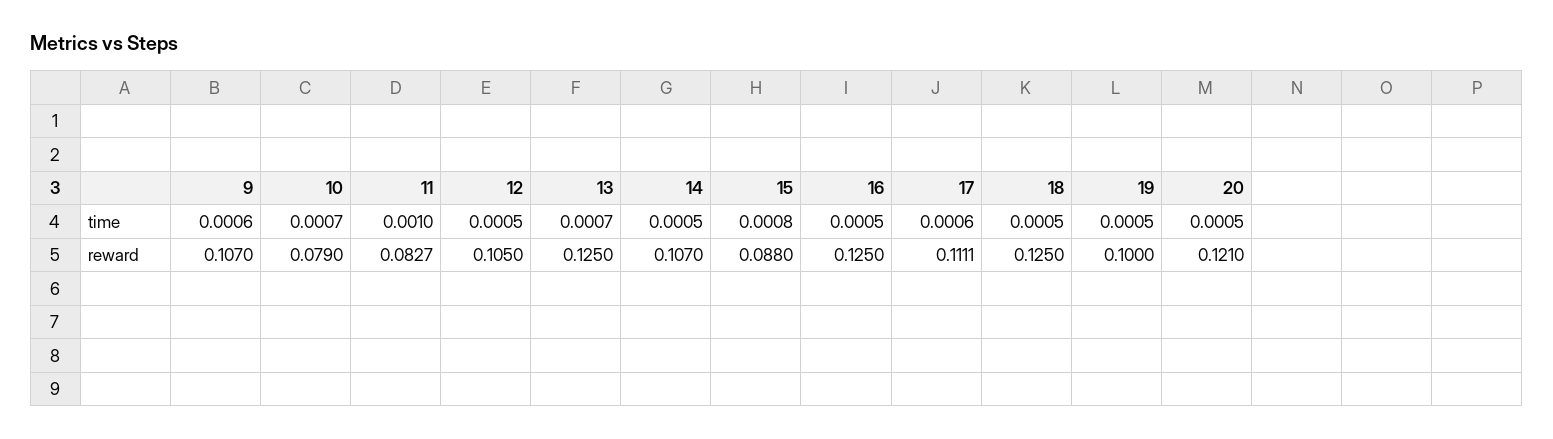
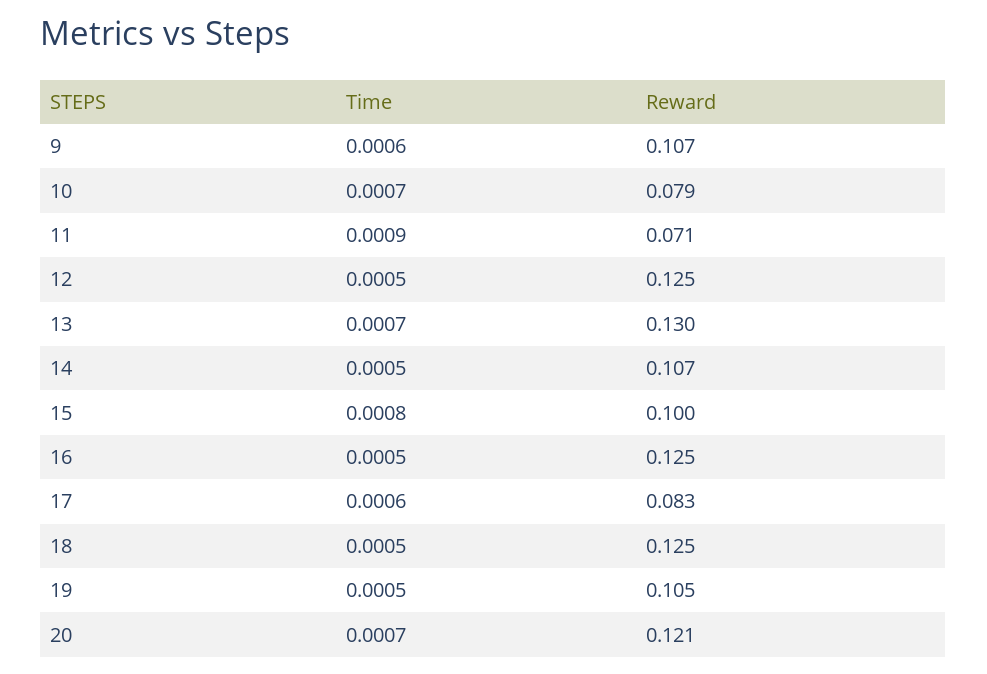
  {
    "9": {
      "time": 0.0006,
      "reward": 0.107
    },
    "10": {
      "time": 0.0007,
      "reward": 0.079
    },
    "11": {
-     "time": 0.001,
+     "time": 0.0009,
-     "reward": 0.0827
+     "reward": 0.071
    },
    "12": {
      "time": 0.0005,
-     "reward": 0.105
+     "reward": 0.125
    },
    "13": {
      "time": 0.0007,
-     "reward": 0.125
+     "reward": 0.13
    },
    "14": {
      "time": 0.0005,
      "reward": 0.107
    },
    "15": {
      "time": 0.0008,
-     "reward": 0.088
+     "reward": 0.1
    },
    "16": {
      "time": 0.0005,
      "reward": 0.125
    },
    "17": {
      "time": 0.0006,
-     "reward": 0.1111
+     "reward": 0.083
    },
    "18": {
      "time": 0.0005,
      "reward": 0.125
    },
    "19": {
      "time": 0.0005,
-     "reward": 0.1
+     "reward": 0.105
    },
    "20": {
-     "time": 0.0005,
+     "time": 0.0007,
      "reward": 0.121
    }
  }

